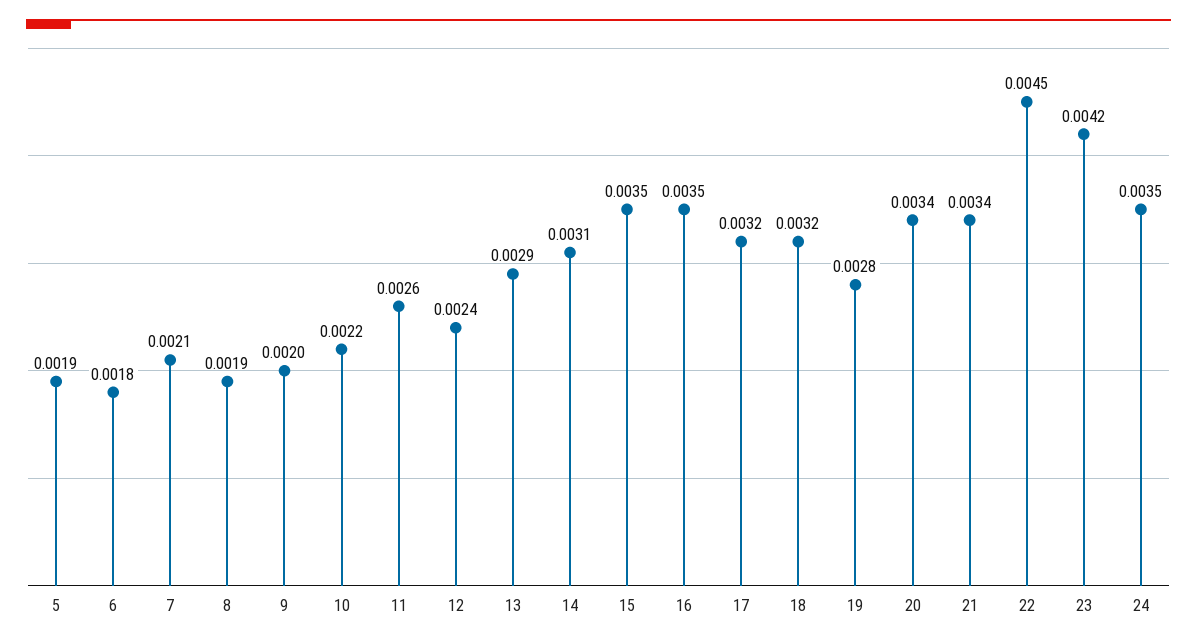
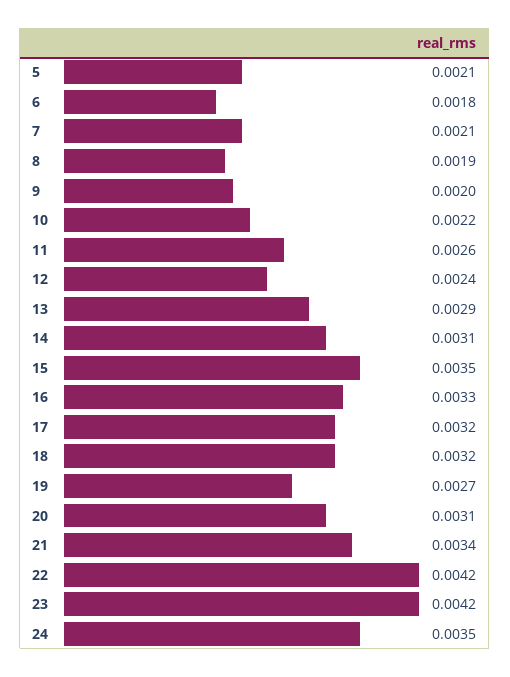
  {
-   "5": 0.0019,
+   "5": 0.0021,
    "6": 0.0018,
    "7": 0.0021,
    "8": 0.0019,
    "9": 0.002,
    "10": 0.0022,
    "11": 0.0026,
    "12": 0.0024,
    "13": 0.0029,
    "14": 0.0031,
    "15": 0.0035,
-   "16": 0.0035,
+   "16": 0.0033,
    "17": 0.0032,
    "18": 0.0032,
-   "19": 0.0028,
+   "19": 0.0027,
-   "20": 0.0034,
+   "20": 0.0031,
    "21": 0.0034,
-   "22": 0.0045,
+   "22": 0.0042,
    "23": 0.0042,
    "24": 0.0035
  }

